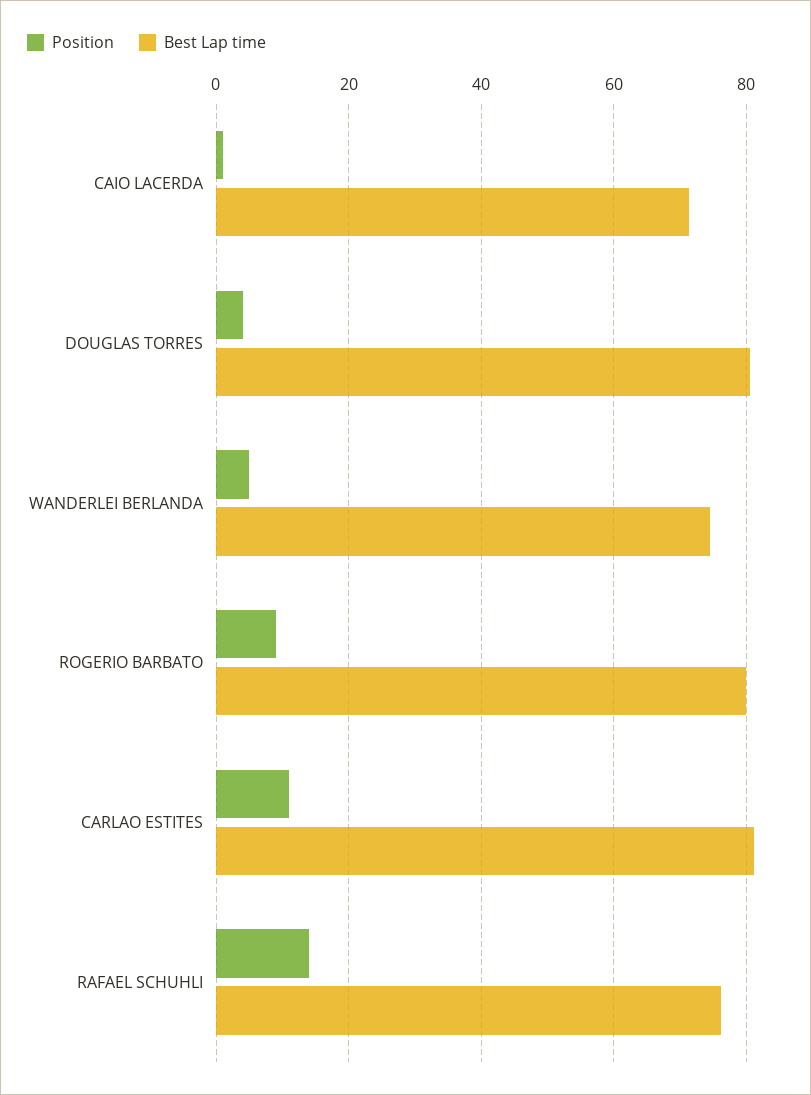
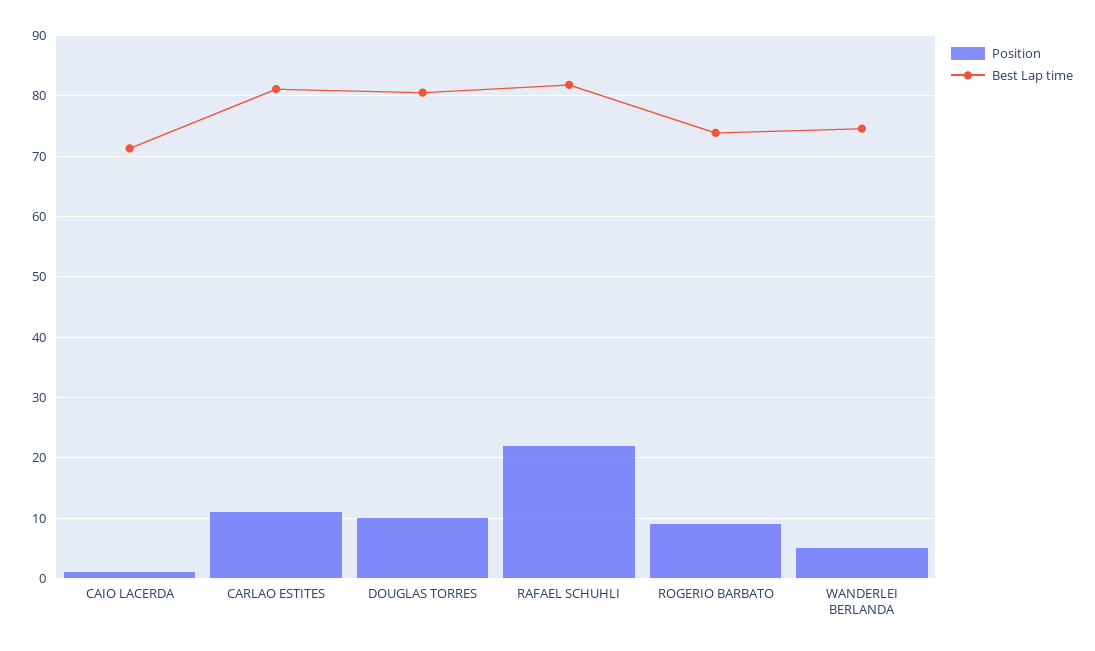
  {
    "Position": {
      "CAIO LACERDA": 1,
-     "DOUGLAS TORRES": 4,
+     "DOUGLAS TORRES": 10,
      "WANDERLEI BERLANDA": 5,
      "ROGERIO BARBATO": 9,
      "CARLAO ESTITES": 11,
-     "RAFAEL SCHUHLI": 14
+     "RAFAEL SCHUHLI": 22
    },
    "Best Lap time": {
      "CAIO LACERDA": 71,
      "DOUGLAS TORRES": 81,
      "WANDERLEI BERLANDA": 75,
-     "ROGERIO BARBATO": 80,
+     "ROGERIO BARBATO": 74,
      "CARLAO ESTITES": 81,
-     "RAFAEL SCHUHLI": 76
+     "RAFAEL SCHUHLI": 82
    }
  }

